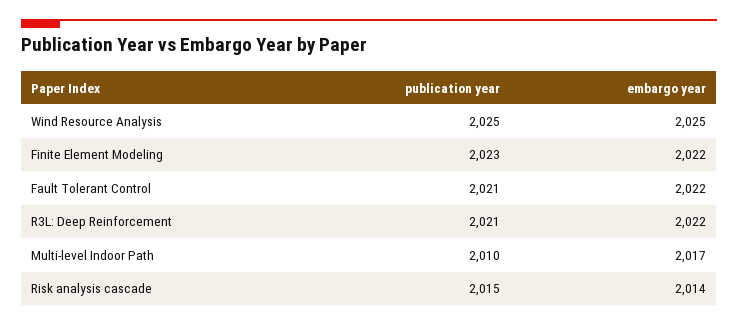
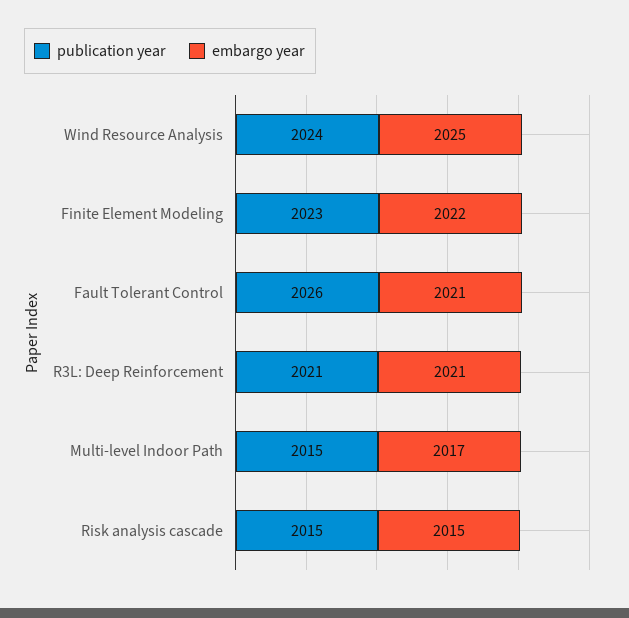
  {
    "publication year": {
-     "Wind Resource Analysis": 2025,
+     "Wind Resource Analysis": 2024,
      "Finite Element Modeling": 2023,
-     "Fault Tolerant Control": 2021,
+     "Fault Tolerant Control": 2026,
      "R3L: Deep Reinforcement": 2021,
-     "Multi-level Indoor Path": 2010,
+     "Multi-level Indoor Path": 2015,
      "Risk analysis cascade": 2015
    },
    "embargo year": {
      "Wind Resource Analysis": 2025,
      "Finite Element Modeling": 2022,
-     "Fault Tolerant Control": 2022,
+     "Fault Tolerant Control": 2021,
-     "R3L: Deep Reinforcement": 2022,
+     "R3L: Deep Reinforcement": 2021,
      "Multi-level Indoor Path": 2017,
-     "Risk analysis cascade": 2014
+     "Risk analysis cascade": 2015
    }
  }

